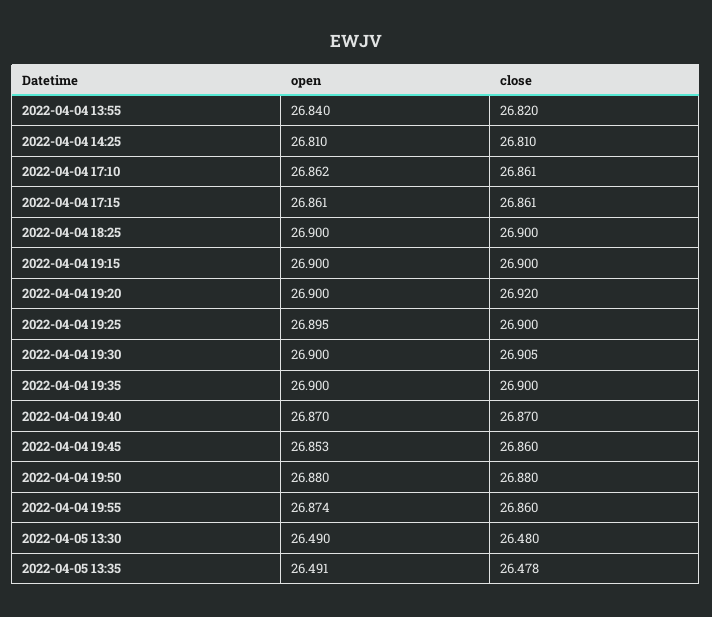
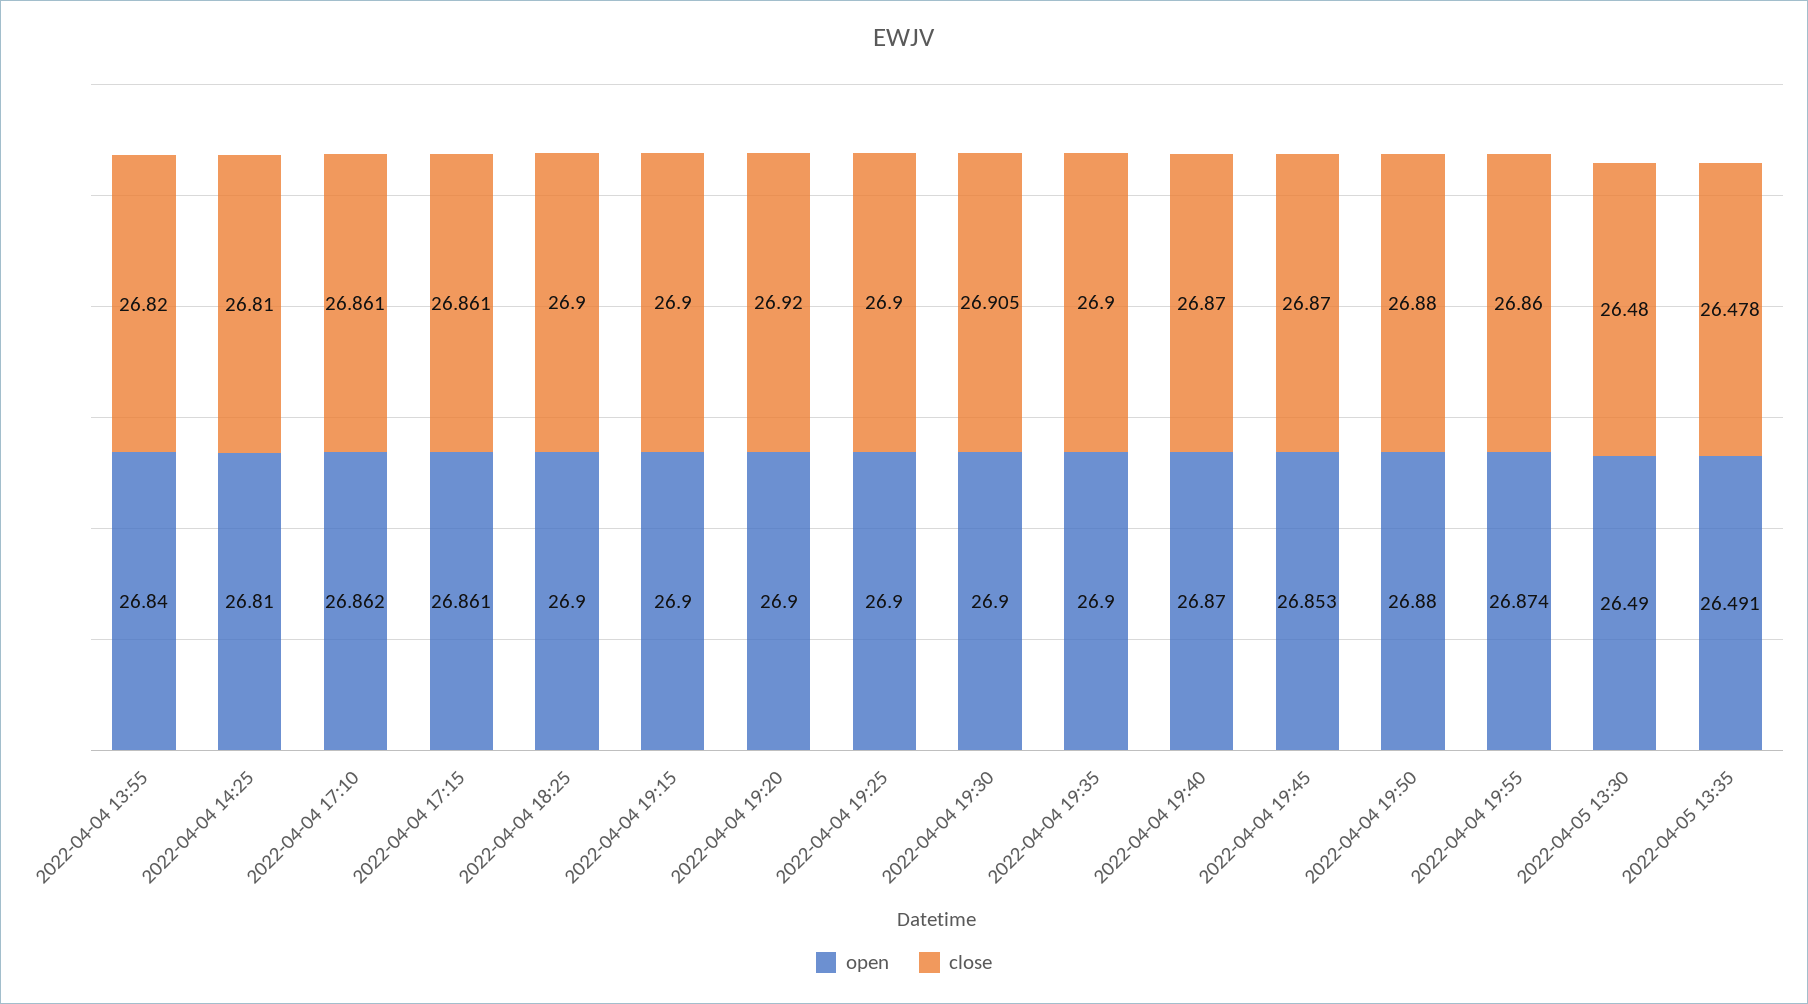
  {
    "open": {
      "2022-04-04 13:55": 26.84,
      "2022-04-04 14:25": 26.81,
      "2022-04-04 17:10": 26.862,
      "2022-04-04 17:15": 26.861,
      "2022-04-04 18:25": 26.9,
      "2022-04-04 19:15": 26.9,
      "2022-04-04 19:20": 26.9,
-     "2022-04-04 19:25": 26.895,
+     "2022-04-04 19:25": 26.9,
      "2022-04-04 19:30": 26.9,
      "2022-04-04 19:35": 26.9,
      "2022-04-04 19:40": 26.87,
      "2022-04-04 19:45": 26.853,
      "2022-04-04 19:50": 26.88,
      "2022-04-04 19:55": 26.874,
      "2022-04-05 13:30": 26.49,
      "2022-04-05 13:35": 26.491
    },
    "close": {
      "2022-04-04 13:55": 26.82,
      "2022-04-04 14:25": 26.81,
      "2022-04-04 17:10": 26.861,
      "2022-04-04 17:15": 26.861,
      "2022-04-04 18:25": 26.9,
      "2022-04-04 19:15": 26.9,
      "2022-04-04 19:20": 26.92,
      "2022-04-04 19:25": 26.9,
      "2022-04-04 19:30": 26.905,
      "2022-04-04 19:35": 26.9,
      "2022-04-04 19:40": 26.87,
-     "2022-04-04 19:45": 26.86,
+     "2022-04-04 19:45": 26.87,
      "2022-04-04 19:50": 26.88,
      "2022-04-04 19:55": 26.86,
      "2022-04-05 13:30": 26.48,
      "2022-04-05 13:35": 26.478
    }
  }

